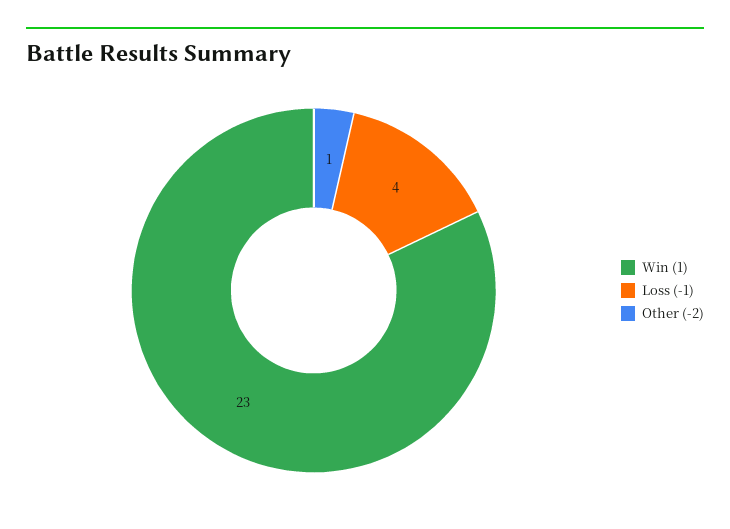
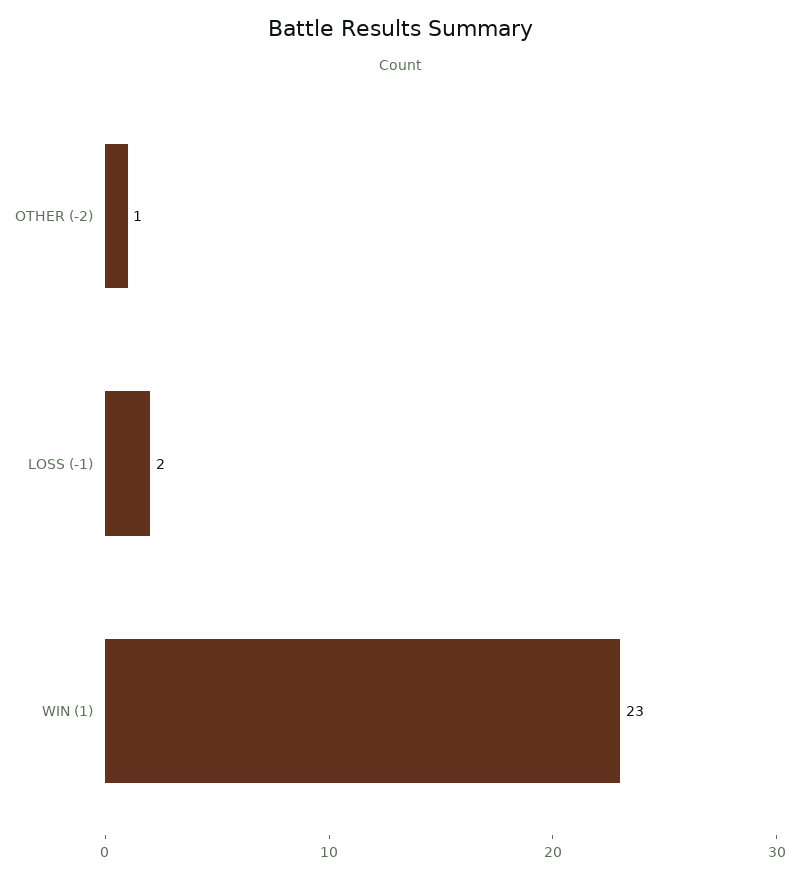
  {
    "Win (1)": 23,
-   "Loss (-1)": 4,
+   "Loss (-1)": 2,
    "Other (-2)": 1
  }

